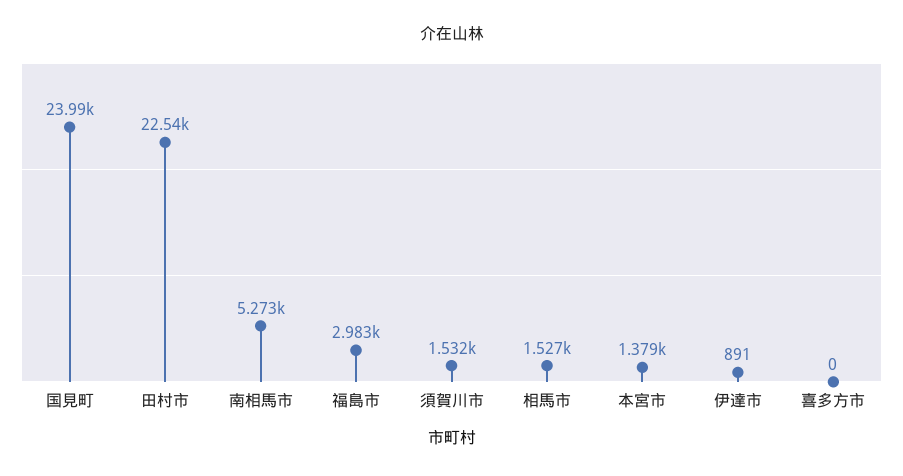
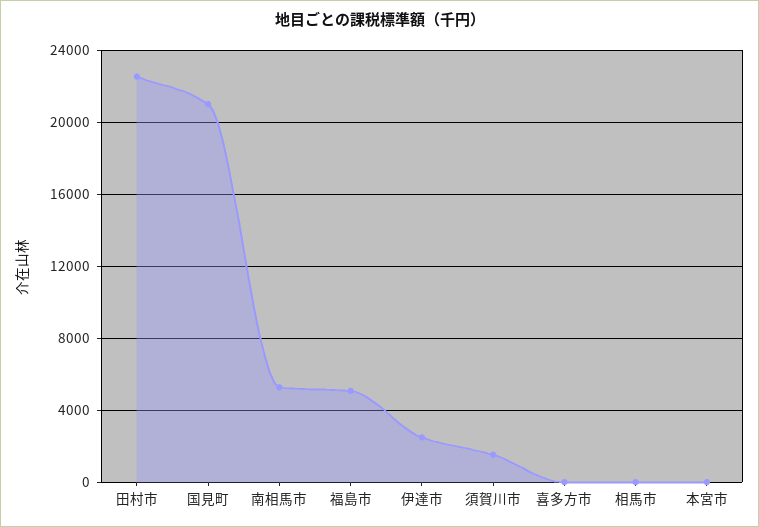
  {
-   "国見町": 23990,
+   "国見町": 21000,
    "田村市": 22540,
    "南相馬市": 5273,
-   "福島市": 2983,
+   "福島市": 5000,
    "須賀川市": 1532,
-   "相馬市": 1527,
+   "相馬市": 0,
-   "本宮市": 1379,
+   "本宮市": 0,
-   "伊達市": 891,
+   "伊達市": 2500,
    "喜多方市": 0
  }

